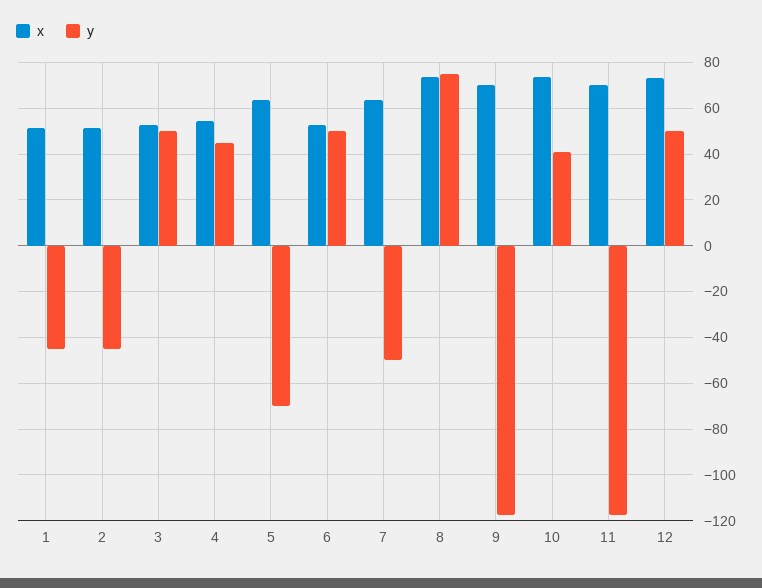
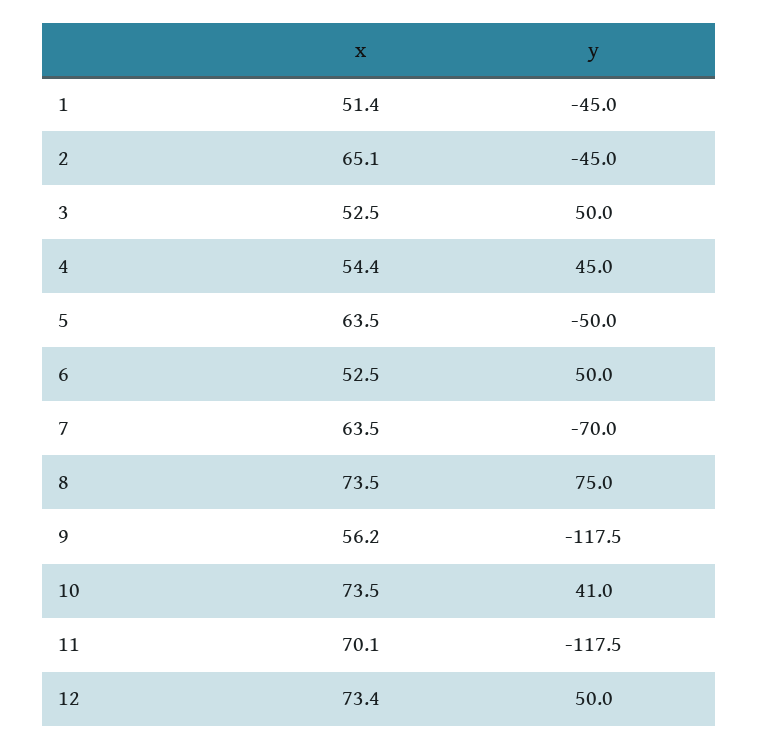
  {
    "x": {
      "1": 51.4,
-     "2": 50,
+     "2": 65.1,
      "3": 52.5,
      "4": 54.4,
      "5": 63.5,
      "6": 52.5,
      "7": 63.5,
      "8": 73.5,
-     "9": 70,
+     "9": 56.2,
      "10": 73.5,
      "11": 70.1,
      "12": 73.4
    },
    "y": {
      "1": -45,
      "2": -45,
      "3": 50,
      "4": 45,
-     "5": -70,
+     "5": -50,
      "6": 50,
-     "7": -50,
+     "7": -70,
      "8": 75,
      "9": -117.5,
      "10": 41,
      "11": -117.5,
      "12": 50
    }
  }

